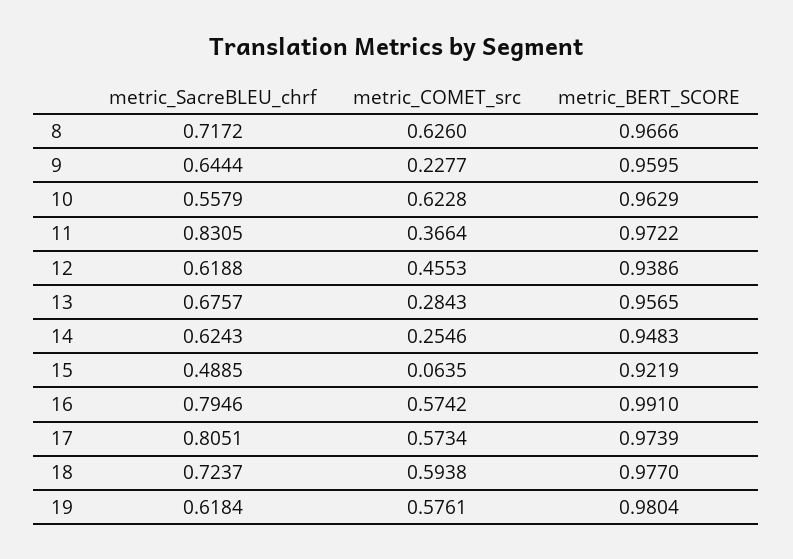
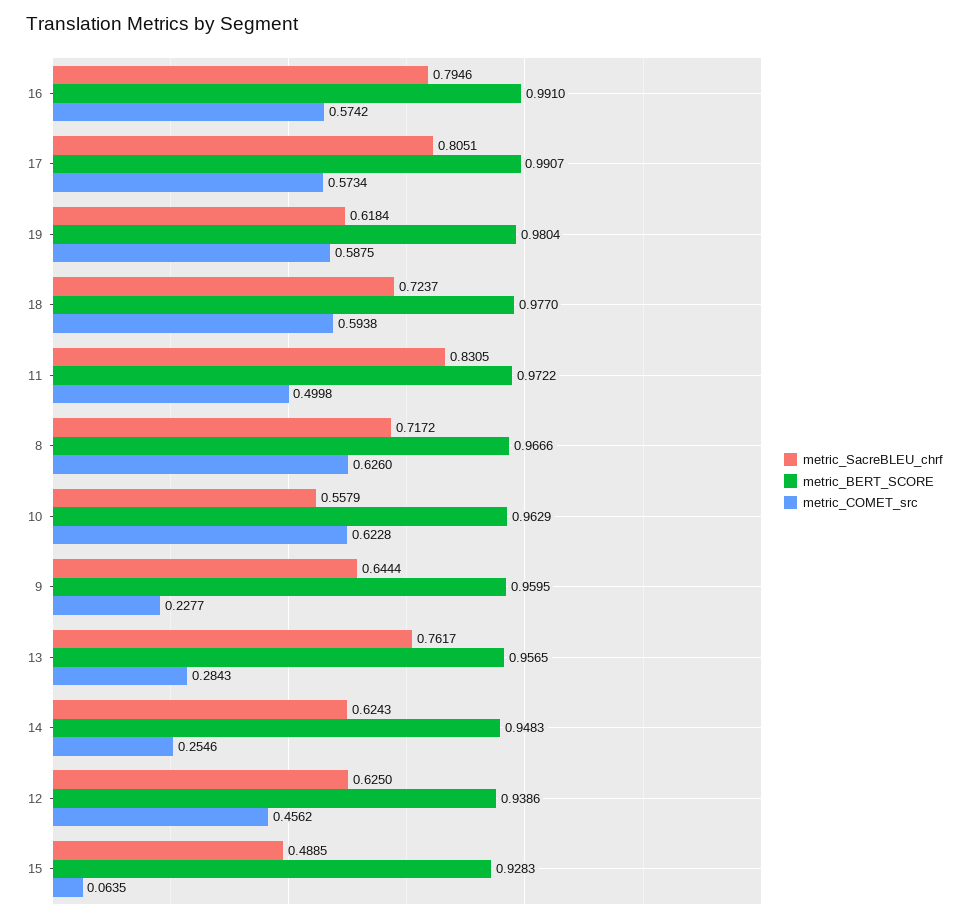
  {
    "metric_SacreBLEU_chrf": {
      "8": 0.7172,
      "9": 0.6444,
      "10": 0.5579,
      "11": 0.8305,
-     "12": 0.6188,
+     "12": 0.625,
-     "13": 0.6757,
+     "13": 0.7617,
      "14": 0.6243,
      "15": 0.4885,
      "16": 0.7946,
      "17": 0.8051,
      "18": 0.7237,
      "19": 0.6184
    },
    "metric_COMET_src": {
      "8": 0.626,
      "9": 0.2277,
      "10": 0.6228,
-     "11": 0.3664,
+     "11": 0.4998,
-     "12": 0.4553,
+     "12": 0.4562,
      "13": 0.2843,
      "14": 0.2546,
      "15": 0.0635,
      "16": 0.5742,
      "17": 0.5734,
      "18": 0.5938,
-     "19": 0.5761
+     "19": 0.5875
    },
    "metric_BERT_SCORE": {
      "8": 0.9666,
      "9": 0.9595,
      "10": 0.9629,
      "11": 0.9722,
      "12": 0.9386,
      "13": 0.9565,
      "14": 0.9483,
-     "15": 0.9219,
+     "15": 0.9283,
      "16": 0.991,
-     "17": 0.9739,
+     "17": 0.9907,
      "18": 0.977,
      "19": 0.9804
    }
  }

